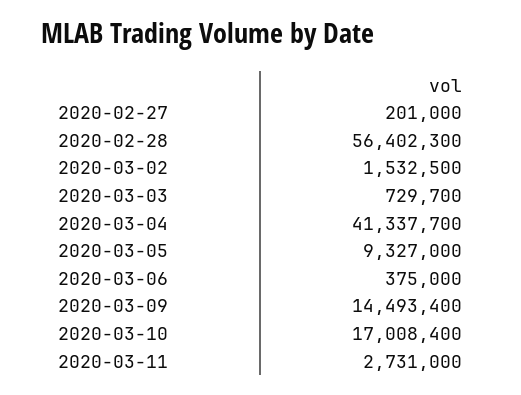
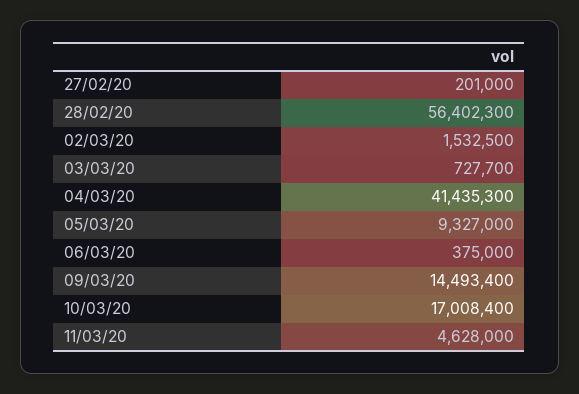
  {
    "2020-02-27": 201000,
    "2020-02-28": 56402300,
    "2020-03-02": 1532500,
-   "2020-03-03": 729700,
+   "2020-03-03": 727700,
-   "2020-03-04": 41337700,
+   "2020-03-04": 41435300,
    "2020-03-05": 9327000,
    "2020-03-06": 375000,
    "2020-03-09": 14493400,
    "2020-03-10": 17008400,
-   "2020-03-11": 2731000
+   "2020-03-11": 4628000
  }

